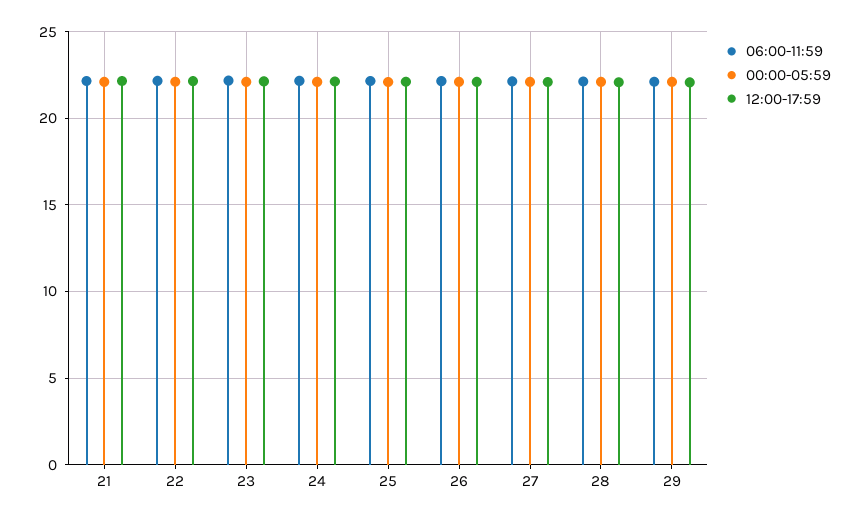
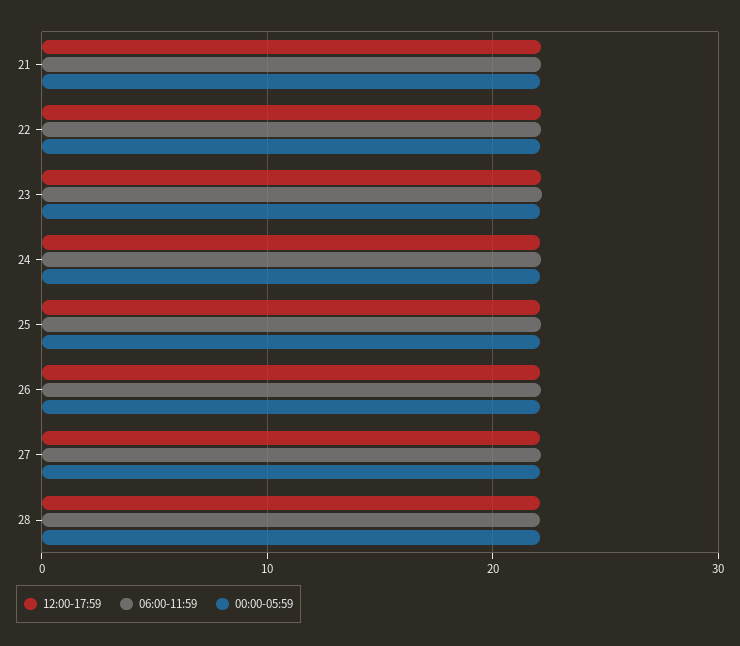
  {
    "06:00-11:59": {
      "21": 22,
      "22": 22,
      "23": 22,
      "24": 22,
      "25": 22,
      "26": 22,
      "27": 22,
-     "28": 22,
+     "28": 22
-     "29": 22
    },
    "00:00-05:59": {
      "21": 22,
      "22": 22,
      "23": 22,
      "24": 22,
      "25": 22,
      "26": 22,
      "27": 22,
-     "28": 22,
+     "28": 22
-     "29": 22
    },
    "12:00-17:59": {
      "21": 22,
      "22": 22,
      "23": 22,
      "24": 22,
      "25": 22,
      "26": 22,
      "27": 22,
-     "28": 22,
+     "28": 22
-     "29": 22
    }
  }

